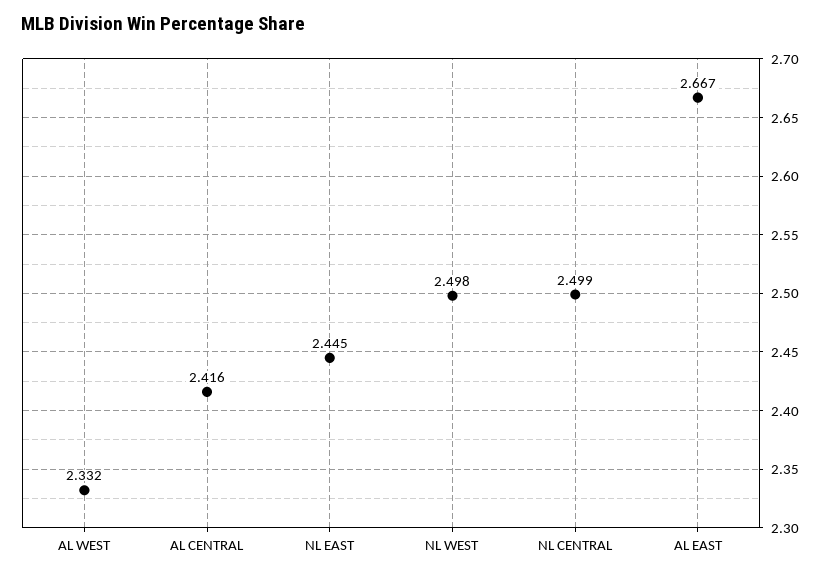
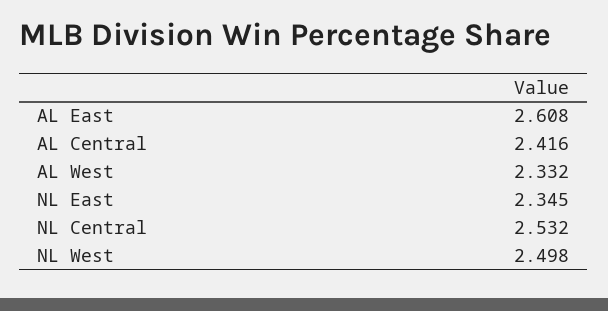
  {
    "AL WEST": 2.332,
    "AL CENTRAL": 2.416,
-   "NL EAST": 2.445,
+   "NL EAST": 2.345,
    "NL WEST": 2.498,
-   "NL CENTRAL": 2.499,
+   "NL CENTRAL": 2.532,
-   "AL EAST": 2.667
+   "AL EAST": 2.608
  }

